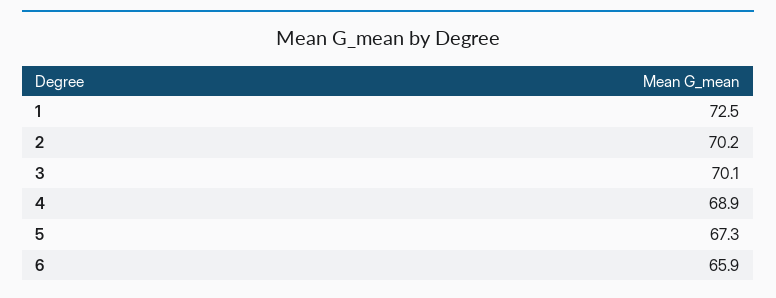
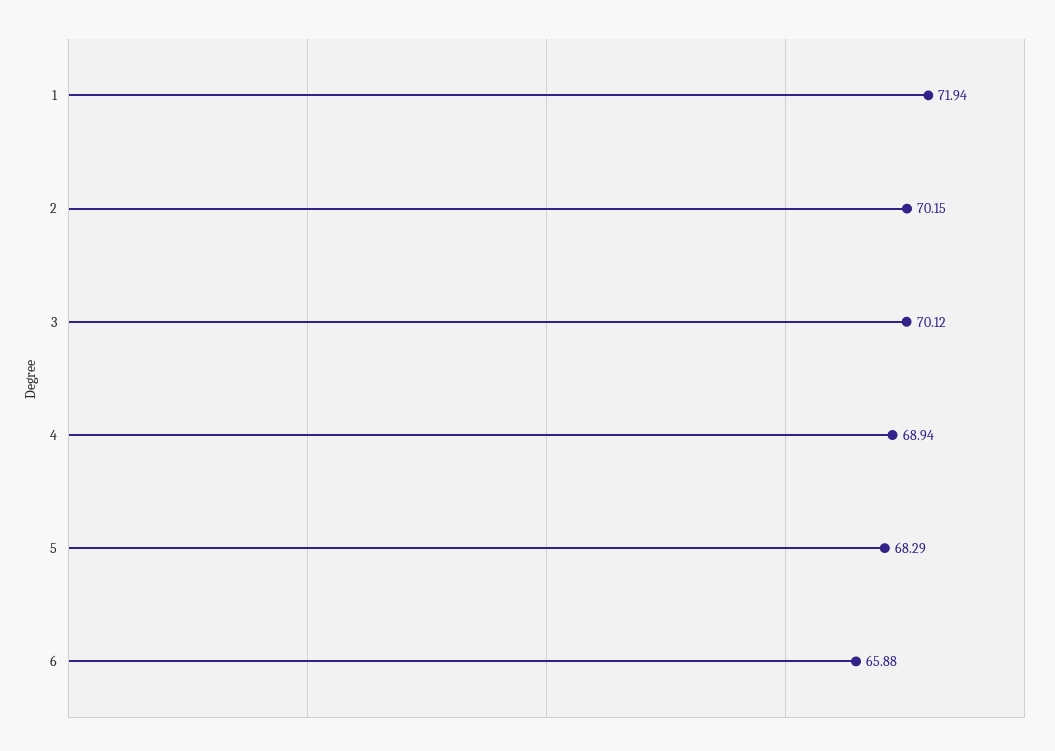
  {
-   "1": 72.5,
+   "1": 71.94,
    "2": 70.15,
    "3": 70.12,
    "4": 68.94,
-   "5": 67.3,
+   "5": 68.29,
    "6": 65.88
  }

